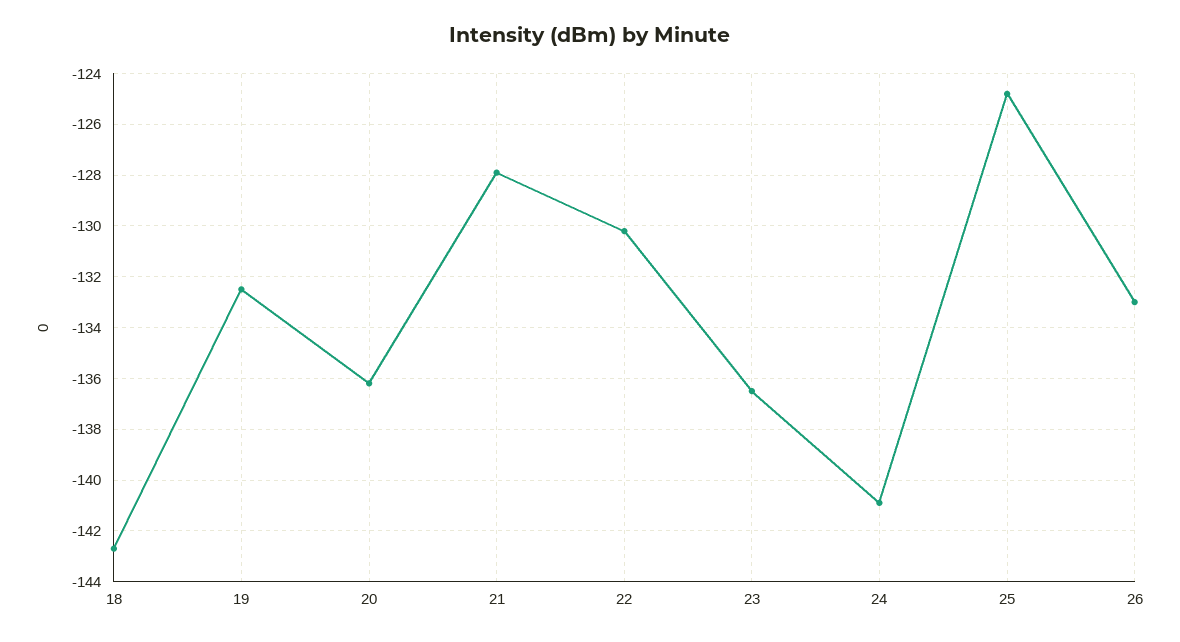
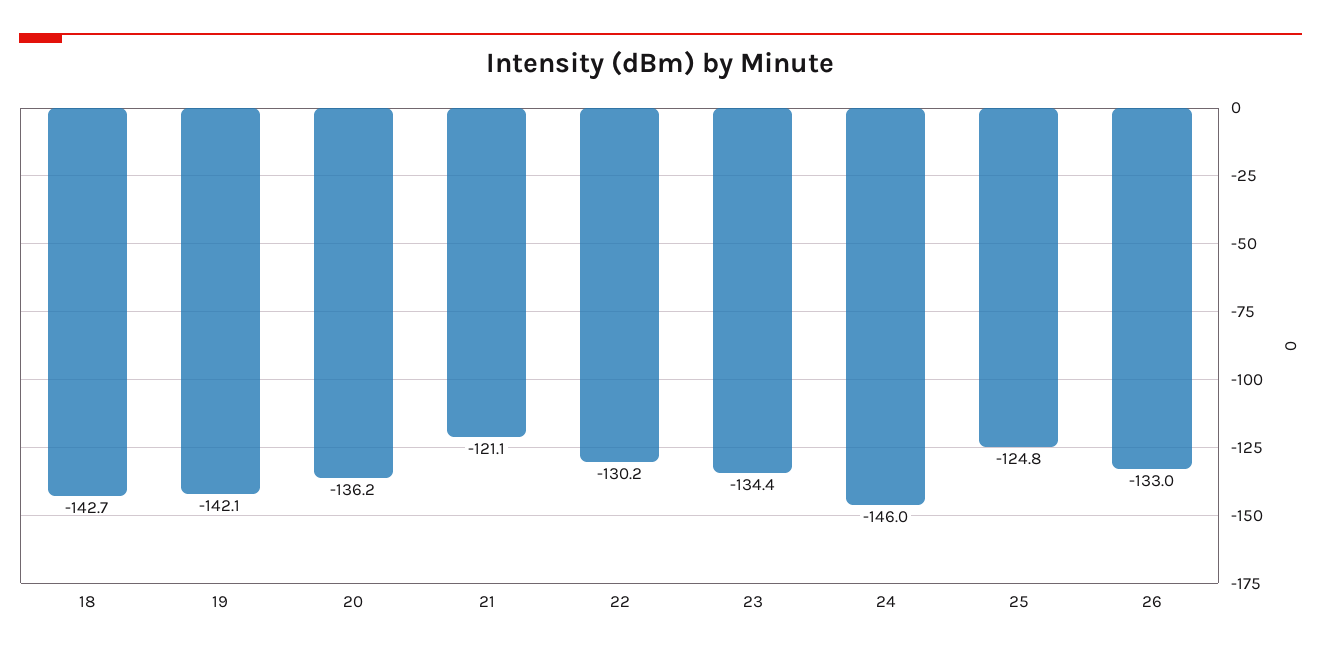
  {
    "18": -142.7,
-   "19": -132.5,
+   "19": -142.1,
    "20": -136.2,
-   "21": -128,
+   "21": -121.1,
    "22": -130.2,
-   "23": -136.5,
+   "23": -134.4,
-   "24": -141,
+   "24": -146,
    "25": -124.8,
    "26": -133
  }

